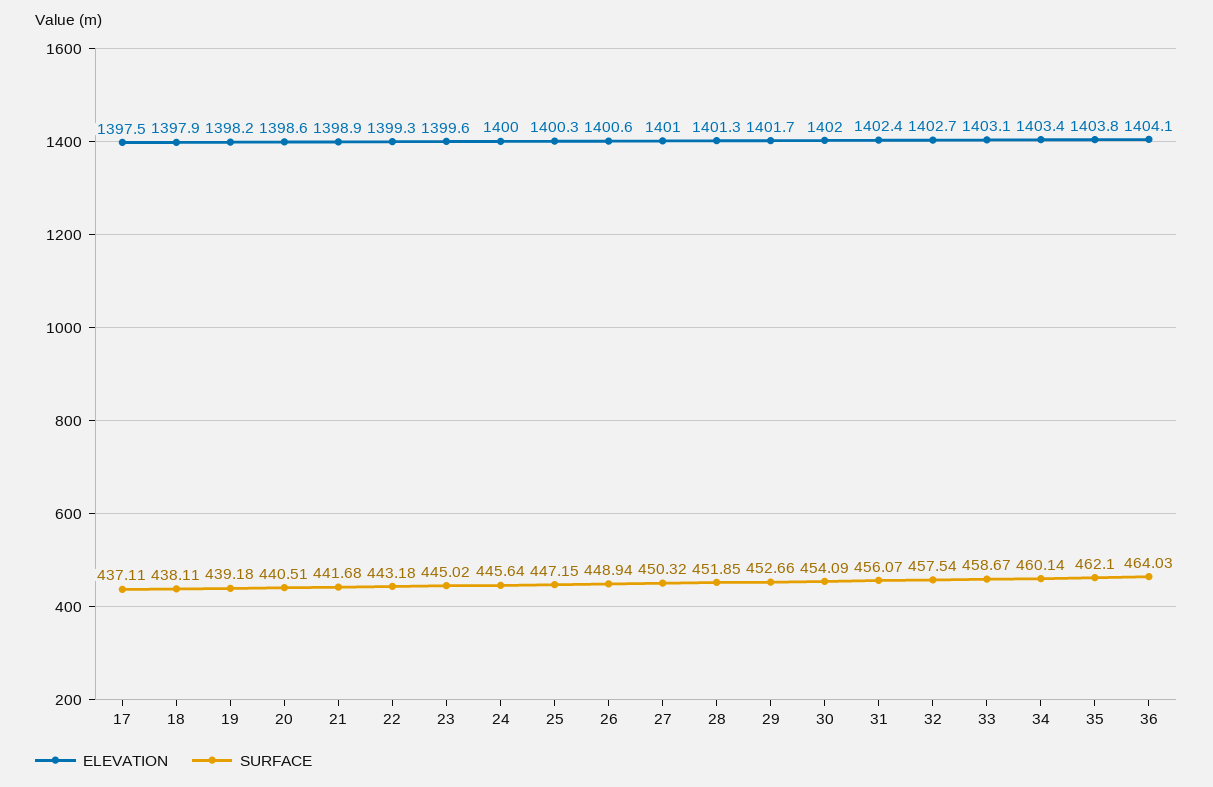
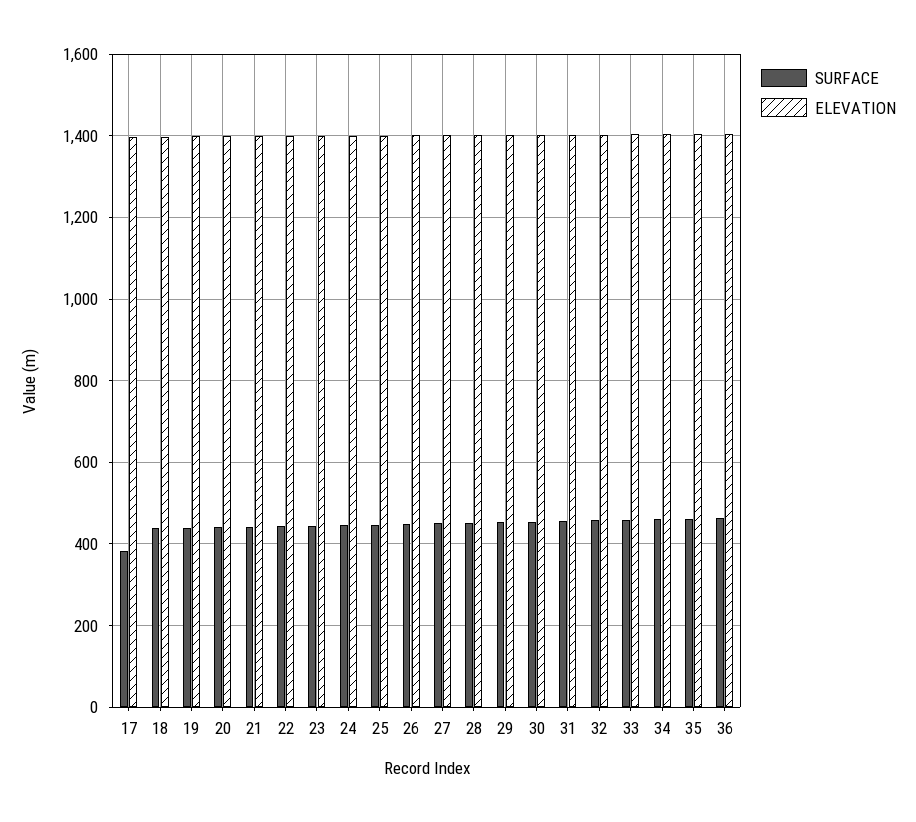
  {
    "ELEVATION": {
      "17": 1397.5,
      "18": 1397.9,
      "19": 1398.2,
      "20": 1398.6,
      "21": 1398.9,
      "22": 1399.3,
      "23": 1399.6,
      "24": 1400,
      "25": 1400.3,
      "26": 1400.6,
      "27": 1401,
      "28": 1401.3,
      "29": 1401.7,
      "30": 1402,
      "31": 1402.4,
      "32": 1402.7,
      "33": 1403.1,
      "34": 1403.4,
      "35": 1403.8,
      "36": 1404.1
    },
    "SURFACE": {
-     "17": 437.11,
+     "17": 380,
      "18": 438.11,
      "19": 439.18,
      "20": 440.51,
      "21": 441.68,
      "22": 443.18,
      "23": 445.02,
      "24": 445.64,
      "25": 447.15,
      "26": 448.94,
      "27": 450.32,
      "28": 451.85,
      "29": 452.66,
      "30": 454.09,
      "31": 456.07,
      "32": 457.54,
      "33": 458.67,
      "34": 460.14,
      "35": 462.1,
      "36": 464.03
    }
  }

